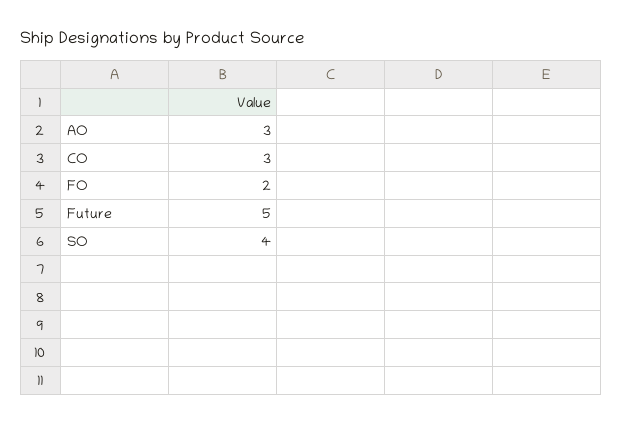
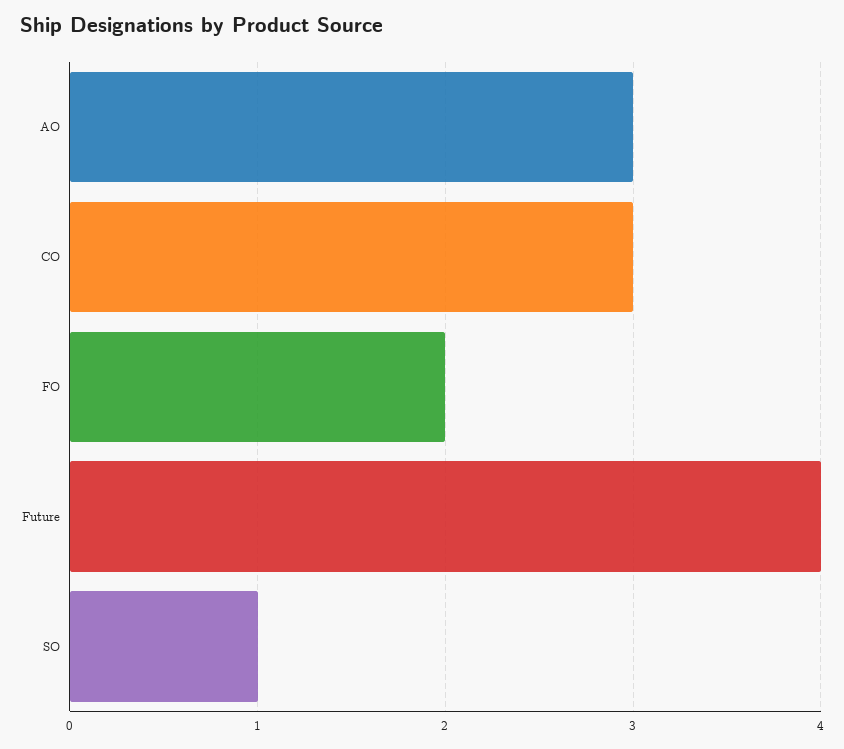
  {
    "AO": 3,
    "CO": 3,
    "FO": 2,
-   "Future": 5,
+   "Future": 4,
-   "SO": 4
+   "SO": 1
  }

